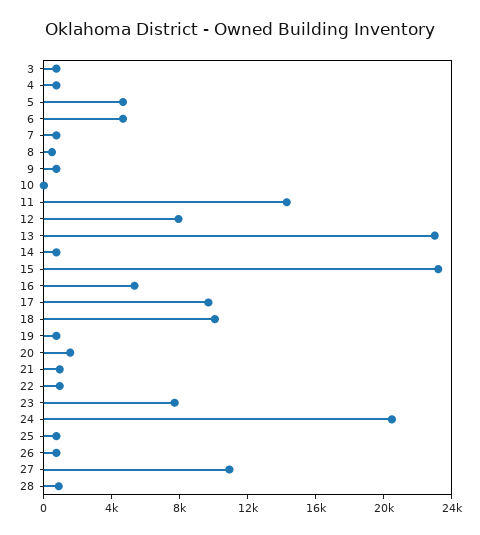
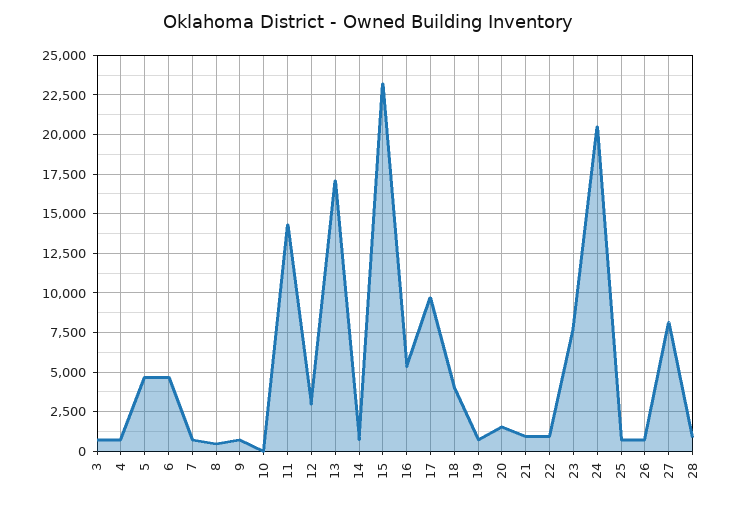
  {
    "3": 500,
    "4": 500,
    "5": 4500,
    "6": 4500,
    "7": 500,
    "8": 500,
    "9": 500,
    "10": 0,
    "11": 14500,
-   "12": 8000,
+   "12": 3000,
-   "13": 23000,
+   "13": 17000,
    "14": 500,
    "15": 23000,
    "16": 5500,
    "17": 9500,
-   "18": 10000,
+   "18": 4000,
    "19": 500,
    "20": 1500,
    "21": 1000,
    "22": 1000,
    "23": 7500,
    "24": 20500,
    "25": 500,
    "26": 500,
-   "27": 11000,
+   "27": 8000,
    "28": 1000
  }

